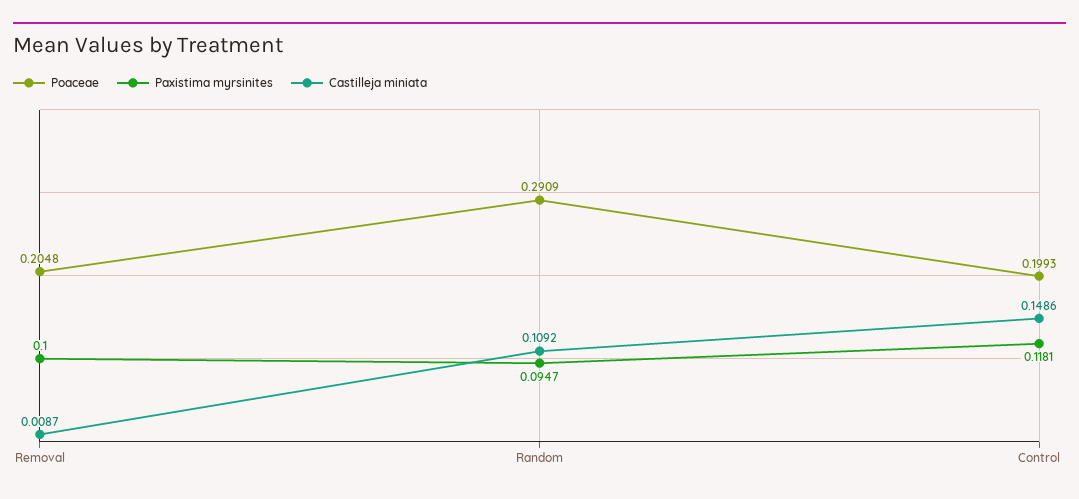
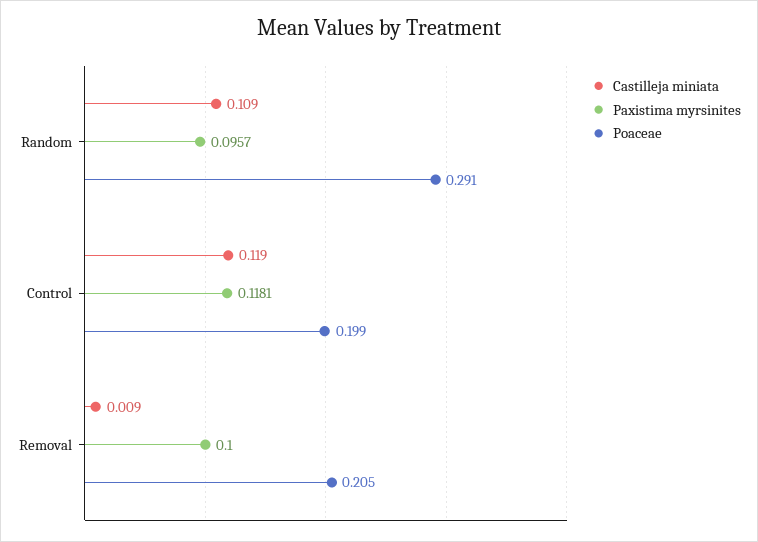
  {
    "Poaceae": {
      "Removal": 0.2048,
      "Random": 0.2909,
      "Control": 0.1993
    },
    "Paxistima myrsinites": {
      "Removal": 0.1,
-     "Random": 0.0947,
+     "Random": 0.0957,
      "Control": 0.1181
    },
    "Castilleja miniata": {
      "Removal": 0.0087,
      "Random": 0.1092,
-     "Control": 0.1486
+     "Control": 0.119
    }
  }

